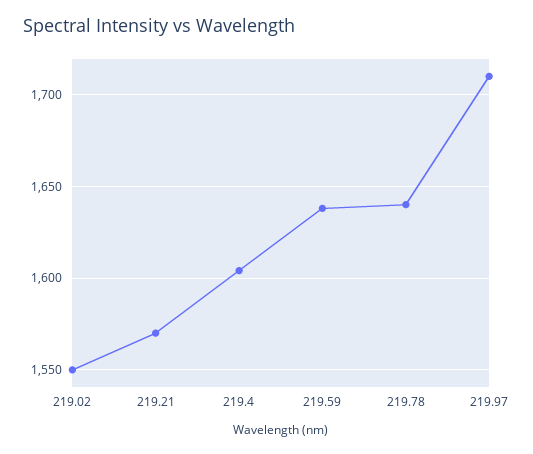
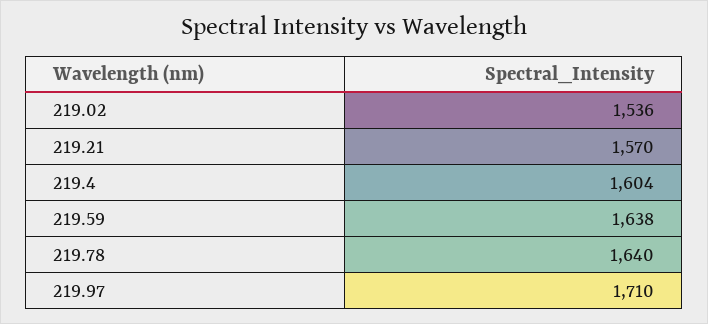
  {
-   "219.02": 1550,
+   "219.02": 1536,
    "219.21": 1570,
    "219.4": 1604,
    "219.59": 1638,
    "219.78": 1640,
    "219.97": 1710
  }

